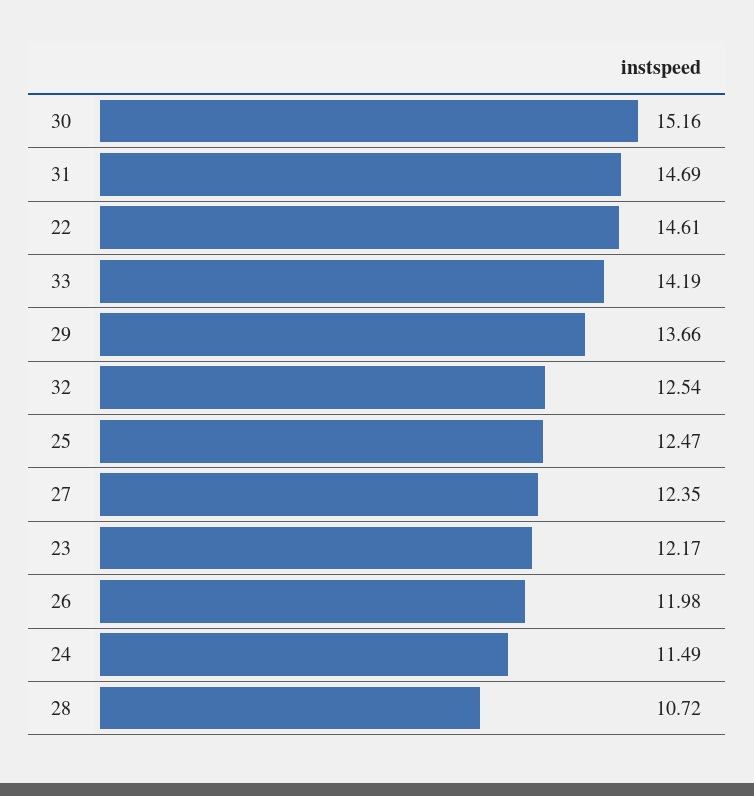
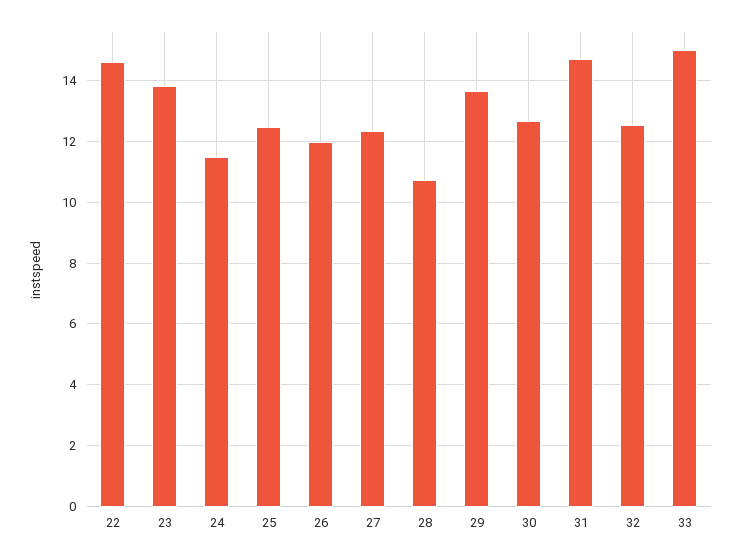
  {
-   "30": 15.16,
+   "30": 12.6,
    "31": 14.69,
    "22": 14.61,
-   "33": 14.19,
+   "33": 15,
    "29": 13.66,
    "32": 12.54,
    "25": 12.47,
    "27": 12.35,
-   "23": 12.17,
+   "23": 13.8,
    "26": 11.98,
    "24": 11.49,
    "28": 10.72
  }

